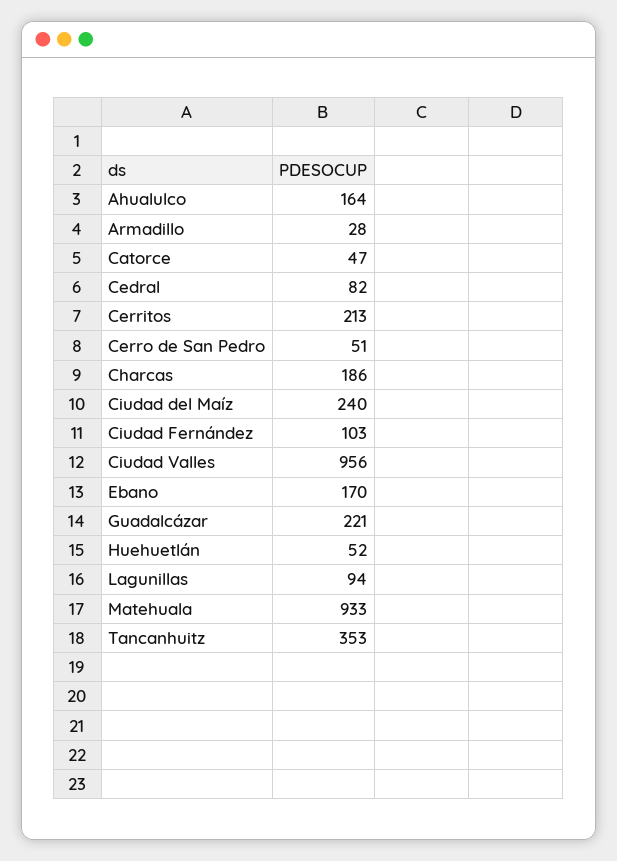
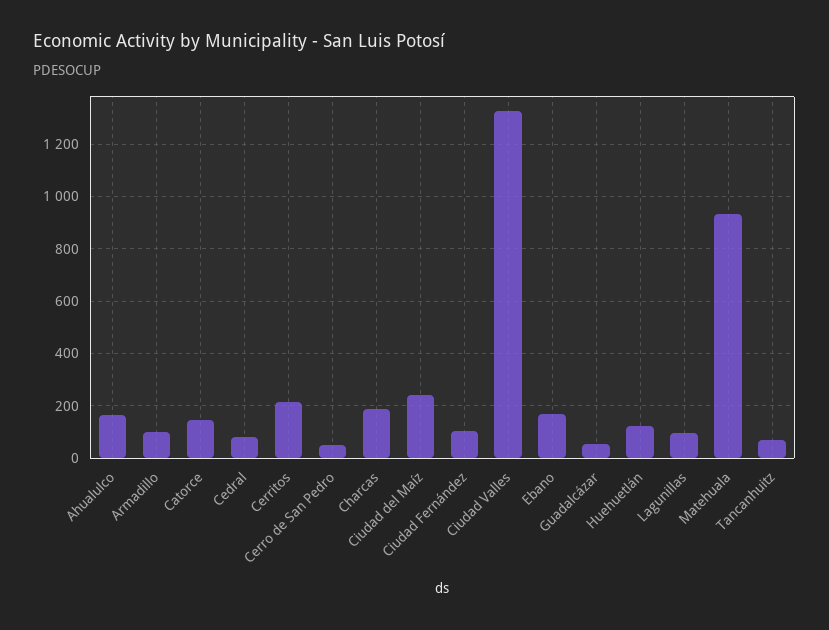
  {
    "Ahualulco": 164,
-   "Armadillo": 28,
+   "Armadillo": 100,
-   "Catorce": 47,
+   "Catorce": 150,
    "Cedral": 82,
    "Cerritos": 213,
    "Cerro de San Pedro": 51,
    "Charcas": 186,
    "Ciudad del Maíz": 240,
    "Ciudad Fernández": 103,
-   "Ciudad Valles": 956,
+   "Ciudad Valles": 1325,
    "Ebano": 170,
-   "Guadalcázar": 221,
+   "Guadalcázar": 50,
-   "Huehuetlán": 52,
+   "Huehuetlán": 125,
    "Lagunillas": 94,
    "Matehuala": 933,
-   "Tancanhuitz": 353
+   "Tancanhuitz": 75
  }

